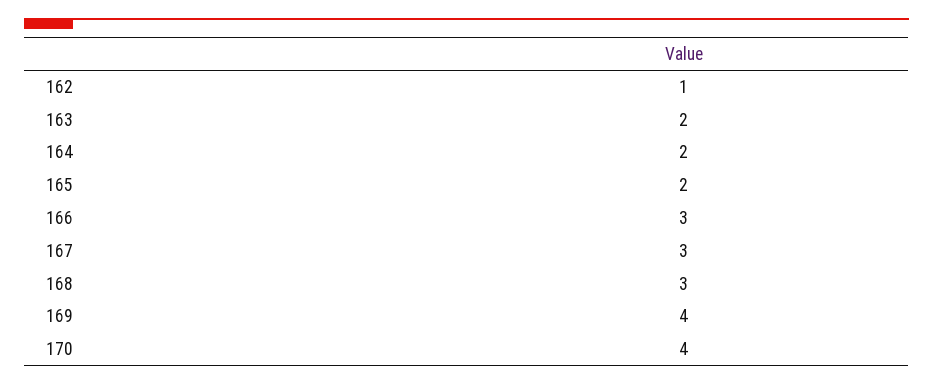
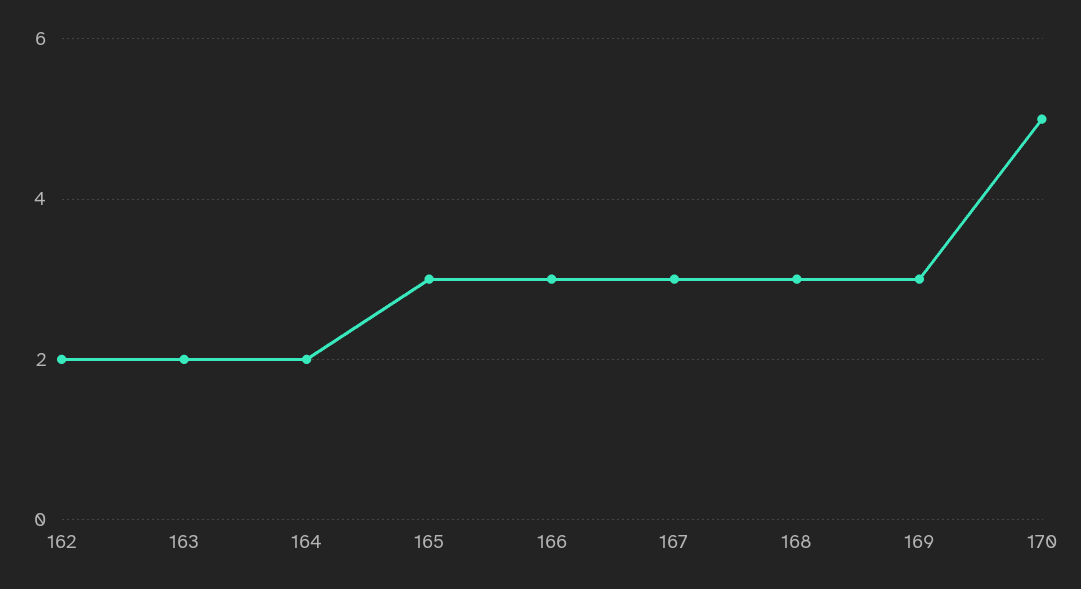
  {
-   "162": 1,
+   "162": 2,
    "163": 2,
    "164": 2,
-   "165": 2,
+   "165": 3,
    "166": 3,
    "167": 3,
    "168": 3,
-   "169": 4,
+   "169": 3,
-   "170": 4
+   "170": 5
  }

